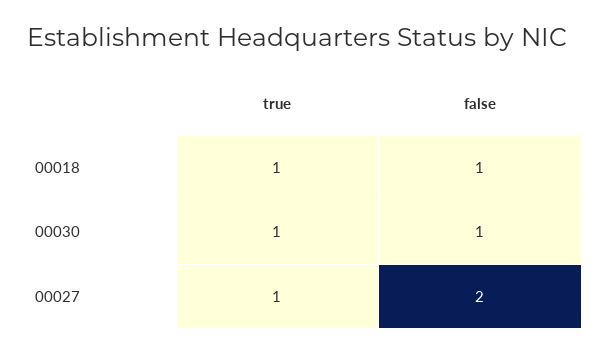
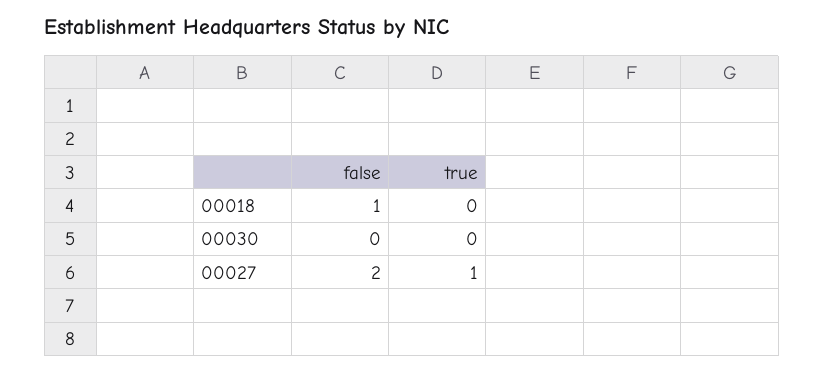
  {
    "true": {
-     "00018": 1,
+     "00018": 0,
-     "00030": 1,
+     "00030": 0,
      "00027": 1
    },
    "false": {
      "00018": 1,
-     "00030": 1,
+     "00030": 0,
      "00027": 2
    }
  }

